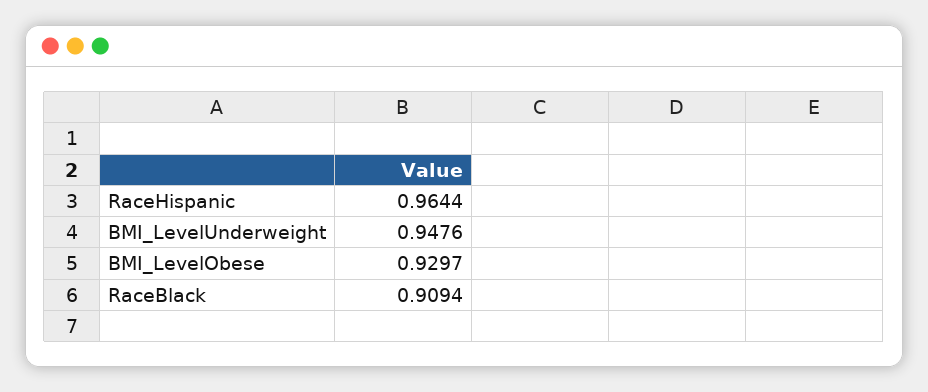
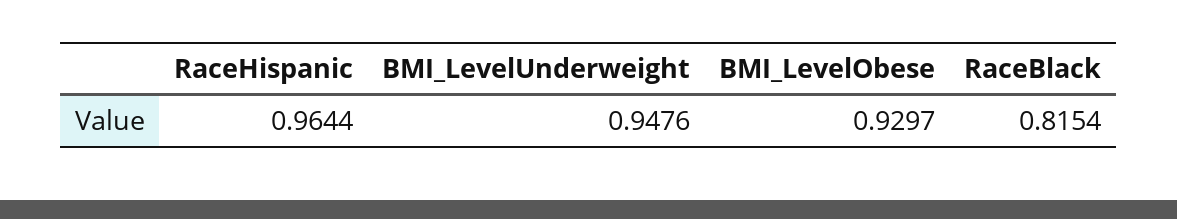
  {
    "RaceHispanic": 0.9644,
    "BMI_LevelUnderweight": 0.9476,
    "BMI_LevelObese": 0.9297,
-   "RaceBlack": 0.9094
+   "RaceBlack": 0.8154
  }

